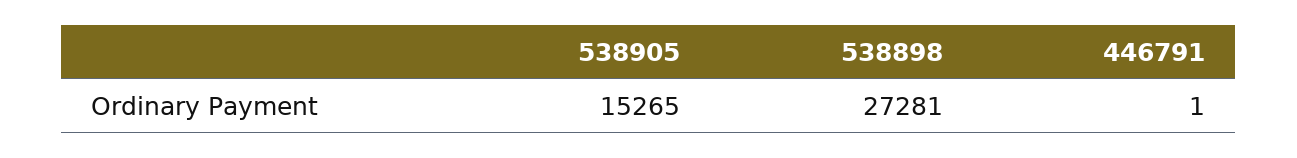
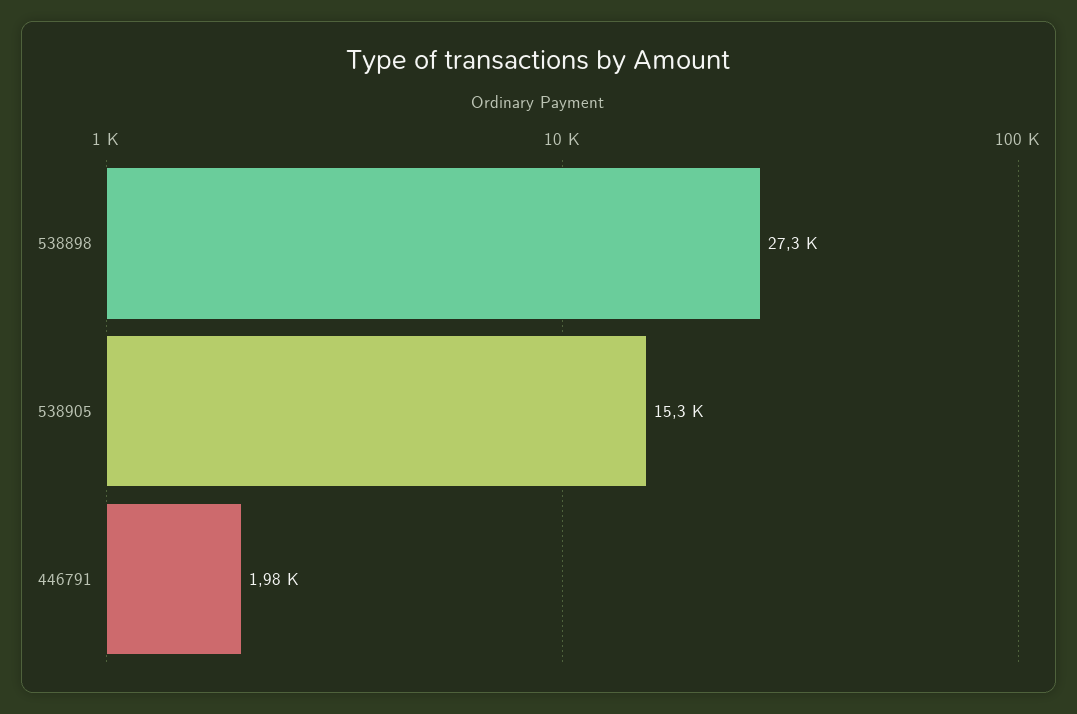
  {
    "538905": 15265,
    "538898": 27281,
-   "446791": 1
+   "446791": 1980
  }

